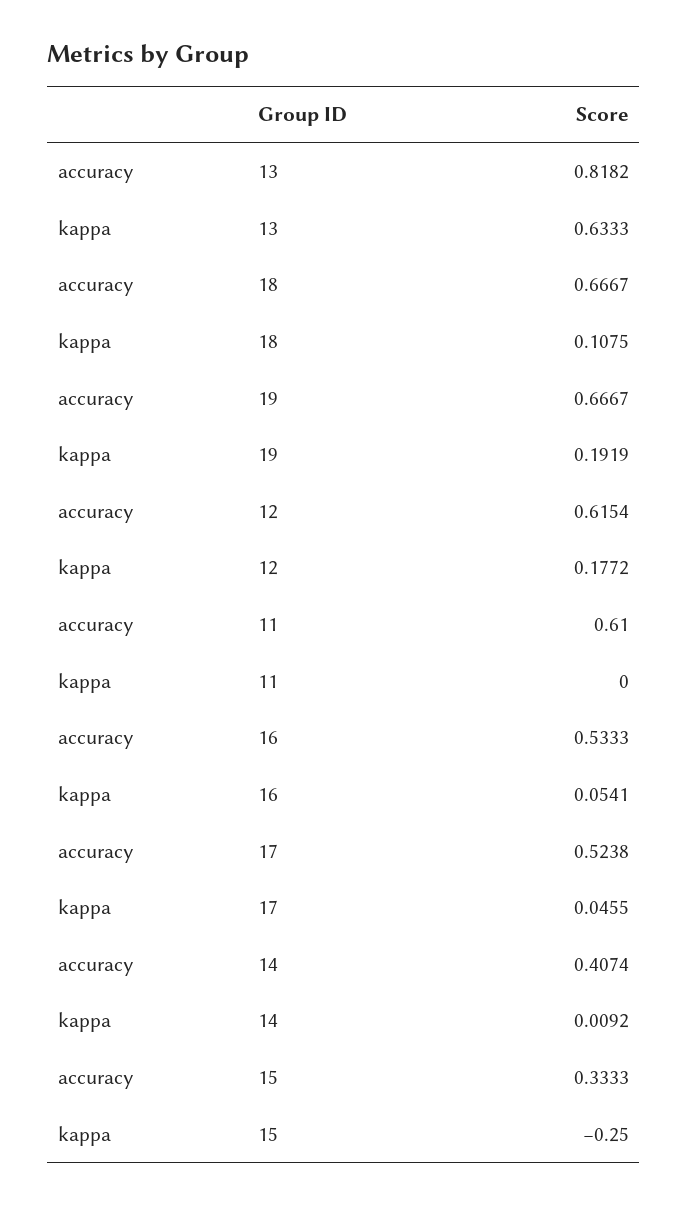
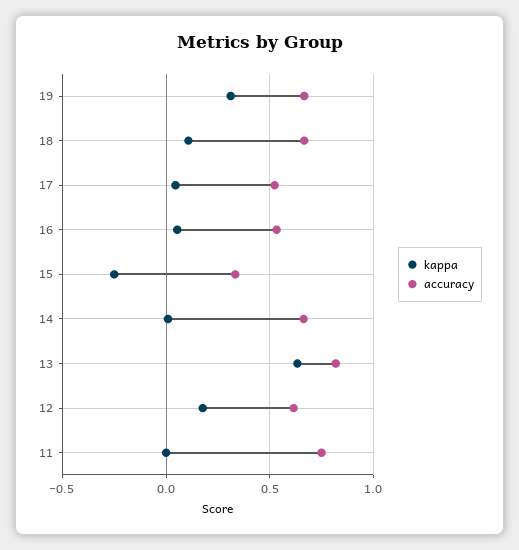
  {
    "accuracy": {
      "13": 0.8182,
      "18": 0.6667,
      "19": 0.6667,
      "12": 0.6154,
-     "11": 0.61,
+     "11": 0.75,
      "16": 0.5333,
      "17": 0.5238,
-     "14": 0.4074,
+     "14": 0.65,
      "15": 0.3333
    },
    "kappa": {
      "13": 0.6333,
      "18": 0.1075,
-     "19": 0.1919,
+     "19": 0.3,
      "12": 0.1772,
      "11": 0,
      "16": 0.0541,
      "17": 0.0455,
      "14": 0.0092,
      "15": -0.25
    }
  }

